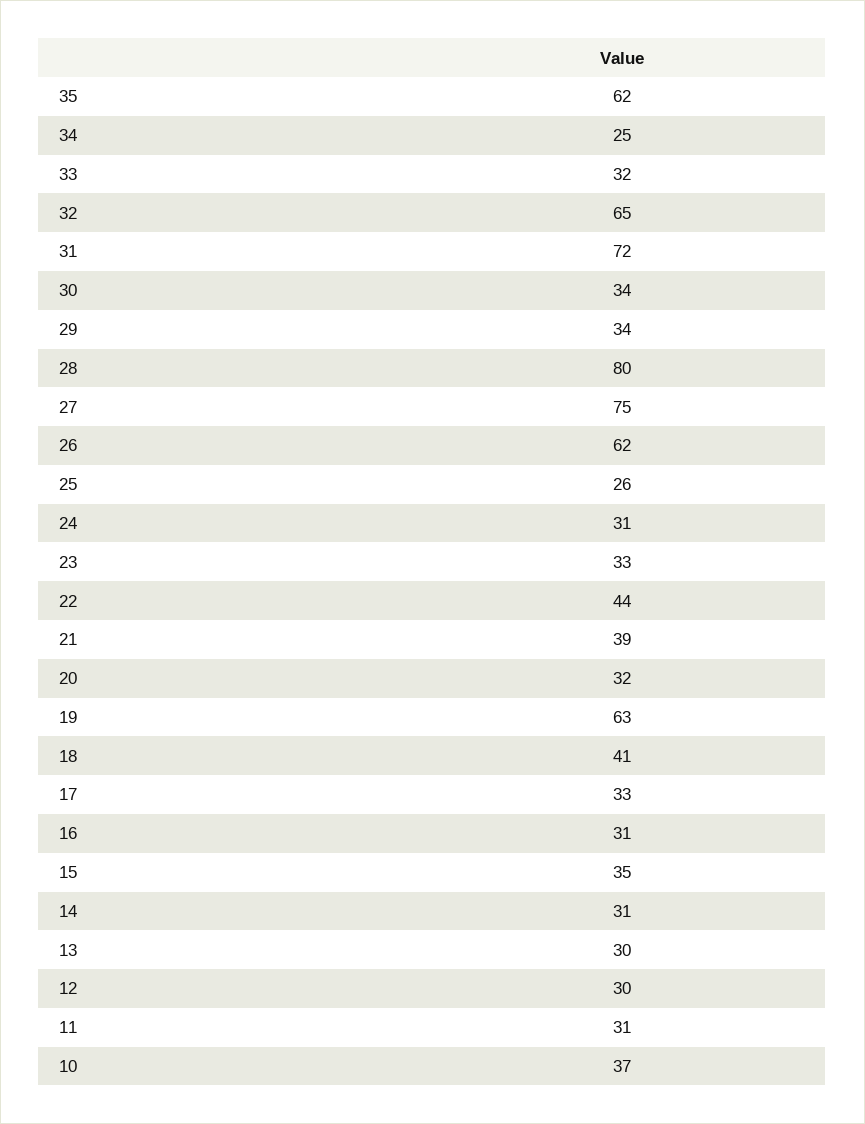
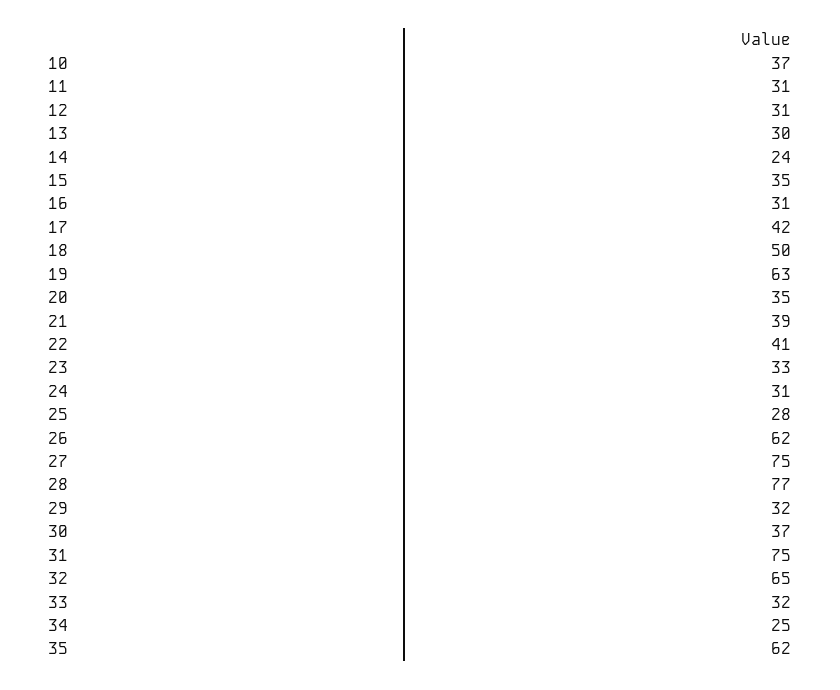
  {
    "35": 62,
    "34": 25,
    "33": 32,
    "32": 65,
-   "31": 72,
+   "31": 75,
-   "30": 34,
+   "30": 37,
-   "29": 34,
+   "29": 32,
-   "28": 80,
+   "28": 77,
    "27": 75,
    "26": 62,
-   "25": 26,
+   "25": 28,
    "24": 31,
    "23": 33,
-   "22": 44,
+   "22": 41,
    "21": 39,
-   "20": 32,
+   "20": 35,
    "19": 63,
-   "18": 41,
+   "18": 50,
-   "17": 33,
+   "17": 42,
    "16": 31,
    "15": 35,
-   "14": 31,
+   "14": 24,
    "13": 30,
-   "12": 30,
+   "12": 31,
    "11": 31,
    "10": 37
  }

